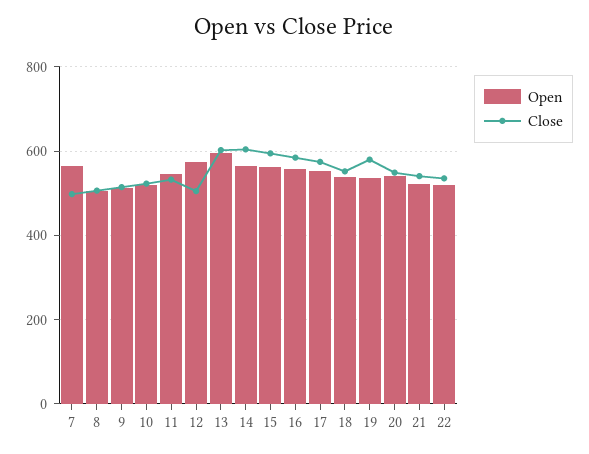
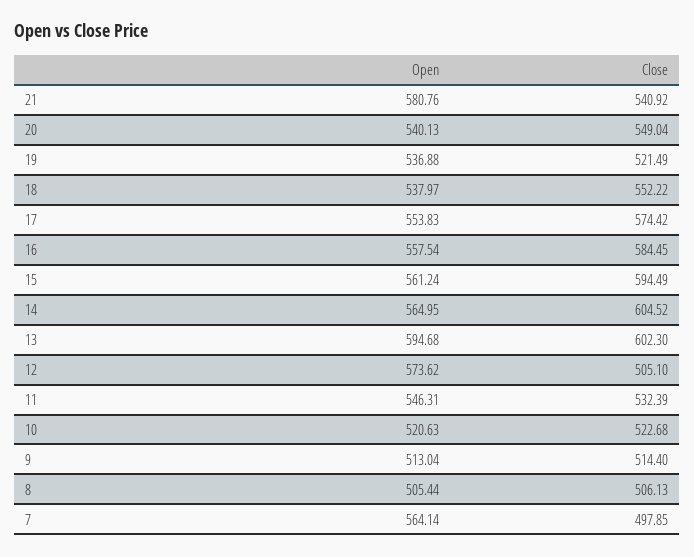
  {
    "Open": {
      "7": 564.14,
      "8": 505.44,
      "9": 513.04,
      "10": 520.63,
      "11": 546.31,
      "12": 573.62,
      "13": 594.68,
      "14": 564.95,
      "15": 561.24,
      "16": 557.54,
      "17": 553.83,
      "18": 537.97,
      "19": 536.88,
      "20": 540.13,
-     "21": 520,
+     "21": 580.76
-     "22": 520
    },
    "Close": {
      "7": 497.85,
      "8": 506.13,
      "9": 514.4,
      "10": 522.68,
      "11": 532.39,
      "12": 505.1,
      "13": 602.3,
      "14": 604.52,
      "15": 594.49,
      "16": 584.45,
      "17": 574.42,
      "18": 552.22,
-     "19": 580,
+     "19": 521.49,
      "20": 549.04,
-     "21": 540.92,
+     "21": 540.92
-     "22": 540
    }
  }

